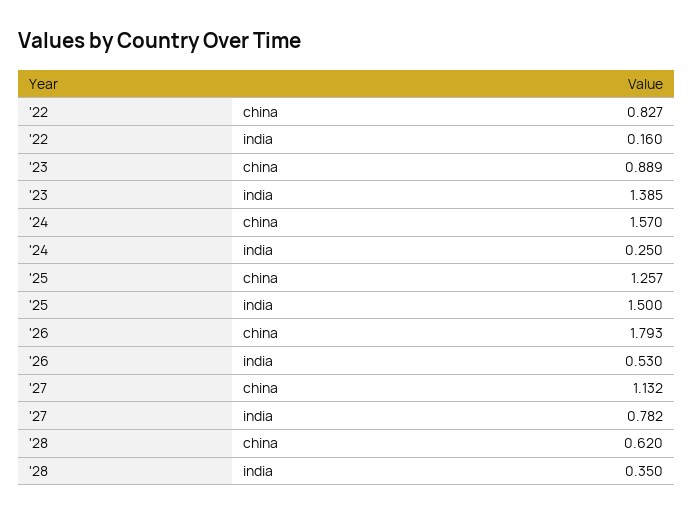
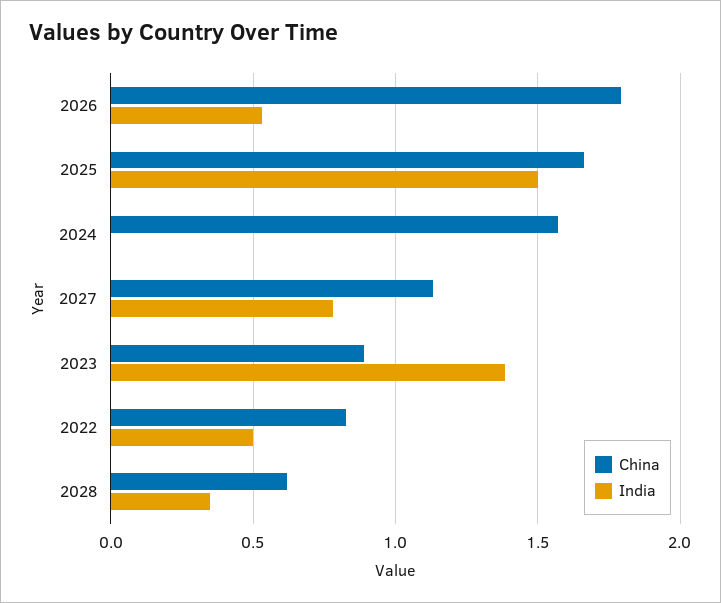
  {
    "china": {
      "'22": 0.827,
      "'23": 0.889,
      "'24": 1.57,
-     "'25": 1.257,
+     "'25": 1.65,
      "'26": 1.793,
      "'27": 1.132,
      "'28": 0.62
    },
    "india": {
-     "'22": 0.16,
+     "'22": 0.5,
      "'23": 1.385,
-     "'24": 0.25,
+     "'24": 0,
      "'25": 1.5,
      "'26": 0.53,
      "'27": 0.782,
      "'28": 0.35
    }
  }

